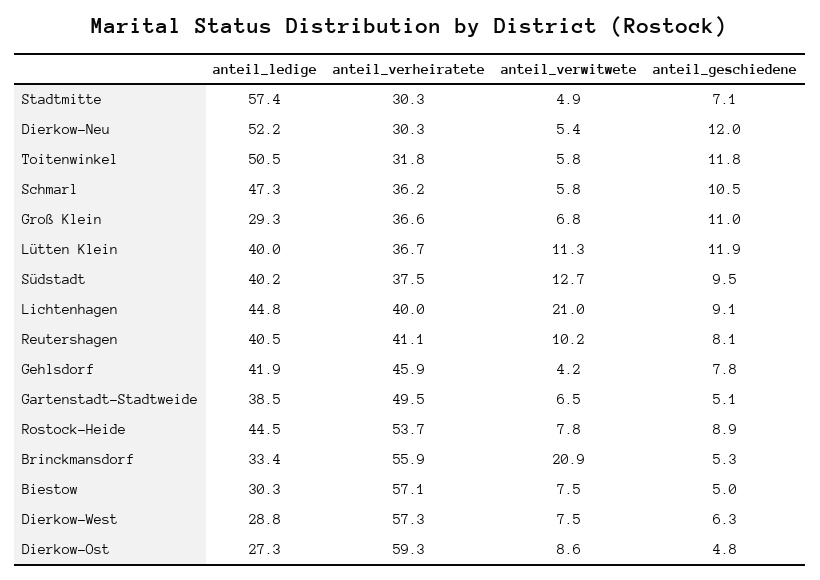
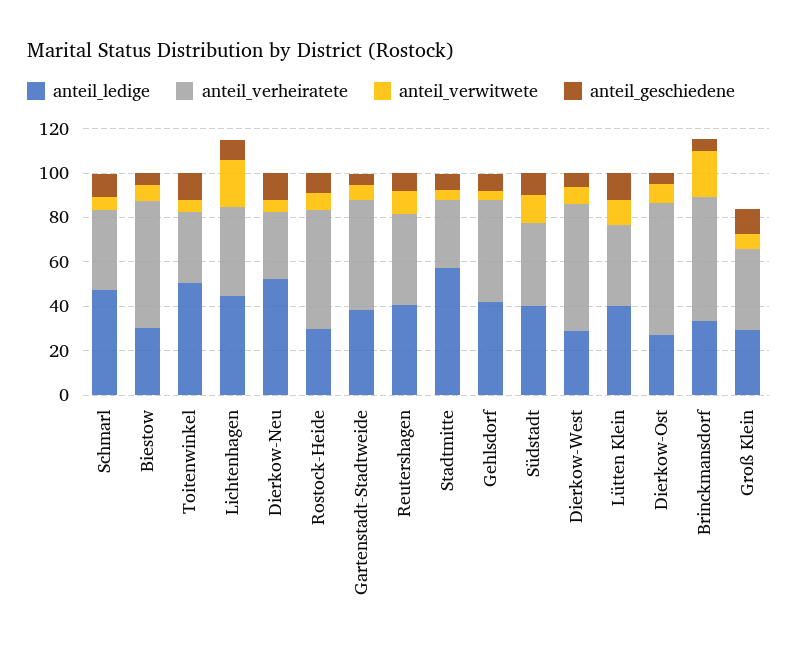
  {
    "anteil_ledige": {
      "Stadtmitte": 57.4,
      "Dierkow-Neu": 52.2,
      "Toitenwinkel": 50.5,
      "Schmarl": 47.3,
      "Groß Klein": 29.3,
      "Lütten Klein": 40,
      "Südstadt": 40.2,
      "Lichtenhagen": 44.8,
      "Reutershagen": 40.5,
      "Gehlsdorf": 41.9,
      "Gartenstadt-Stadtweide": 38.5,
-     "Rostock-Heide": 44.5,
+     "Rostock-Heide": 30,
      "Brinckmansdorf": 33.4,
      "Biestow": 30.3,
      "Dierkow-West": 28.8,
      "Dierkow-Ost": 27.3
    },
    "anteil_verheiratete": {
      "Stadtmitte": 30.3,
      "Dierkow-Neu": 30.3,
      "Toitenwinkel": 31.8,
      "Schmarl": 36.2,
      "Groß Klein": 36.6,
      "Lütten Klein": 36.7,
      "Südstadt": 37.5,
      "Lichtenhagen": 40,
      "Reutershagen": 41.1,
      "Gehlsdorf": 45.9,
      "Gartenstadt-Stadtweide": 49.5,
      "Rostock-Heide": 53.7,
      "Brinckmansdorf": 55.9,
      "Biestow": 57.1,
      "Dierkow-West": 57.3,
      "Dierkow-Ost": 59.3
    },
    "anteil_verwitwete": {
      "Stadtmitte": 4.9,
      "Dierkow-Neu": 5.4,
      "Toitenwinkel": 5.8,
      "Schmarl": 5.8,
      "Groß Klein": 6.8,
      "Lütten Klein": 11.3,
      "Südstadt": 12.7,
      "Lichtenhagen": 21,
      "Reutershagen": 10.2,
      "Gehlsdorf": 4.2,
      "Gartenstadt-Stadtweide": 6.5,
      "Rostock-Heide": 7.8,
      "Brinckmansdorf": 20.9,
      "Biestow": 7.5,
      "Dierkow-West": 7.5,
      "Dierkow-Ost": 8.6
    },
    "anteil_geschiedene": {
      "Stadtmitte": 7.1,
      "Dierkow-Neu": 12,
      "Toitenwinkel": 11.8,
      "Schmarl": 10.5,
      "Groß Klein": 11,
      "Lütten Klein": 11.9,
      "Südstadt": 9.5,
      "Lichtenhagen": 9.1,
      "Reutershagen": 8.1,
      "Gehlsdorf": 7.8,
      "Gartenstadt-Stadtweide": 5.1,
      "Rostock-Heide": 8.9,
      "Brinckmansdorf": 5.3,
      "Biestow": 5,
      "Dierkow-West": 6.3,
      "Dierkow-Ost": 4.8
    }
  }

